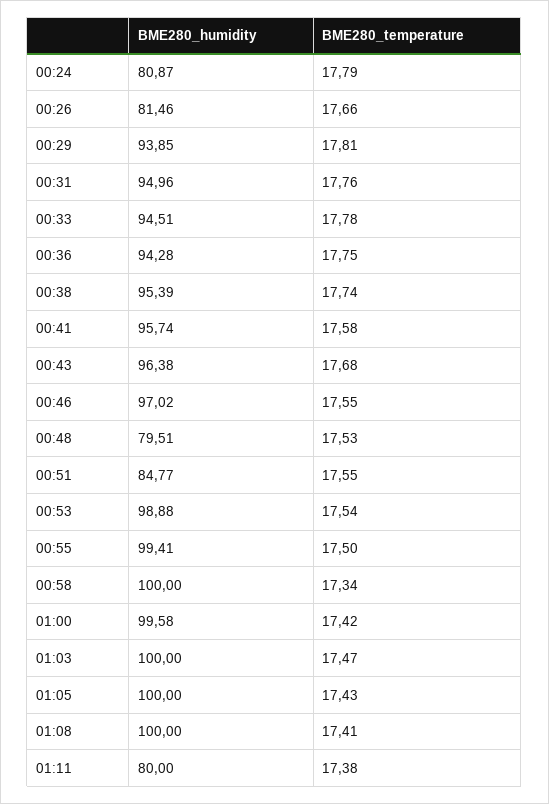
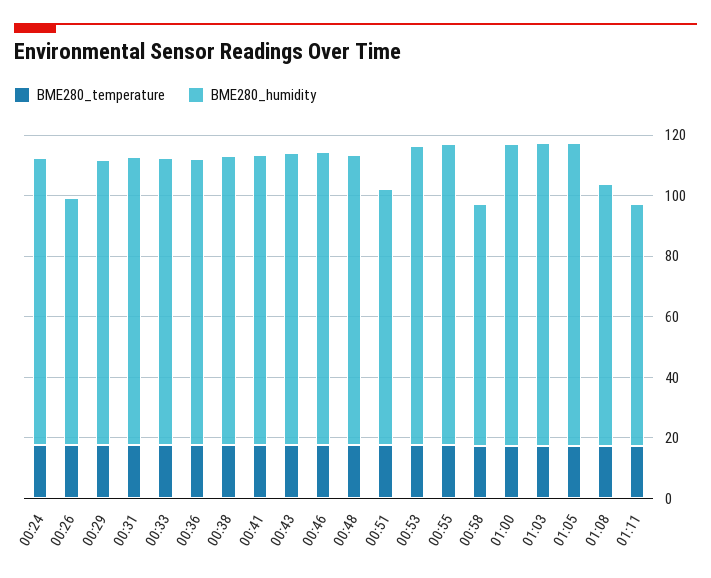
  {
    "BME280_humidity": {
-     "00:24": 80.87,
+     "00:24": 95,
      "00:26": 81.46,
      "00:29": 93.85,
      "00:31": 94.96,
      "00:33": 94.51,
      "00:36": 94.28,
      "00:38": 95.39,
      "00:41": 95.74,
      "00:43": 96.38,
      "00:46": 97.02,
-     "00:48": 79.51,
+     "00:48": 95,
      "00:51": 84.77,
      "00:53": 98.88,
      "00:55": 99.41,
-     "00:58": 100,
+     "00:58": 80,
      "01:00": 99.58,
      "01:03": 100,
      "01:05": 100,
-     "01:08": 100,
+     "01:08": 85,
      "01:11": 80
    },
    "BME280_temperature": {
      "00:24": 17.79,
      "00:26": 17.66,
      "00:29": 17.81,
      "00:31": 17.76,
      "00:33": 17.78,
      "00:36": 17.75,
      "00:38": 17.74,
      "00:41": 17.58,
      "00:43": 17.68,
      "00:46": 17.55,
      "00:48": 17.53,
      "00:51": 17.55,
      "00:53": 17.54,
      "00:55": 17.5,
      "00:58": 17.34,
      "01:00": 17.42,
      "01:03": 17.47,
      "01:05": 17.43,
      "01:08": 17.41,
      "01:11": 17.38
    }
  }

